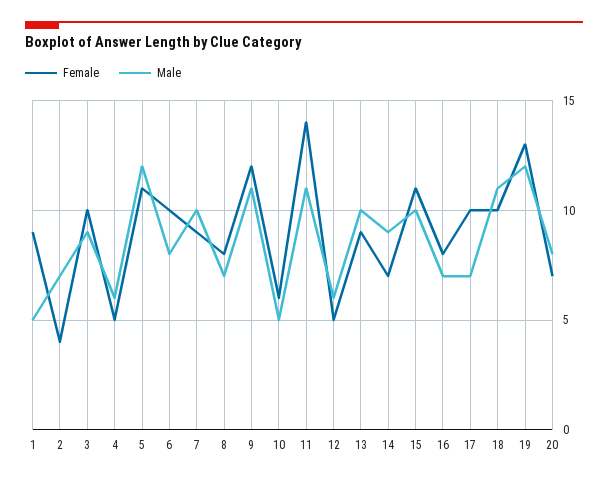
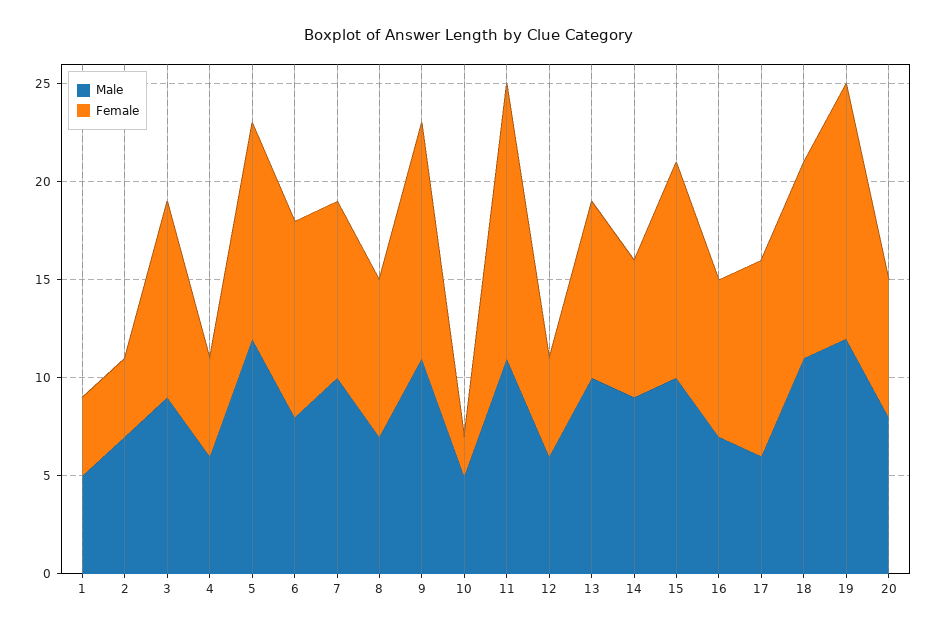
  {
    "Female": {
-     "1": 9,
+     "1": 4,
      "2": 4,
      "3": 10,
      "4": 5,
      "5": 11,
      "6": 10,
      "7": 9,
      "8": 8,
      "9": 12,
-     "10": 6,
+     "10": 2,
      "11": 14,
      "12": 5,
      "13": 9,
      "14": 7,
      "15": 11,
      "16": 8,
      "17": 10,
      "18": 10,
      "19": 13,
      "20": 7
    },
    "Male": {
      "1": 5,
      "2": 7,
      "3": 9,
      "4": 6,
      "5": 12,
      "6": 8,
      "7": 10,
      "8": 7,
      "9": 11,
      "10": 5,
      "11": 11,
      "12": 6,
      "13": 10,
      "14": 9,
      "15": 10,
      "16": 7,
-     "17": 7,
+     "17": 6,
      "18": 11,
      "19": 12,
      "20": 8
    }
  }

